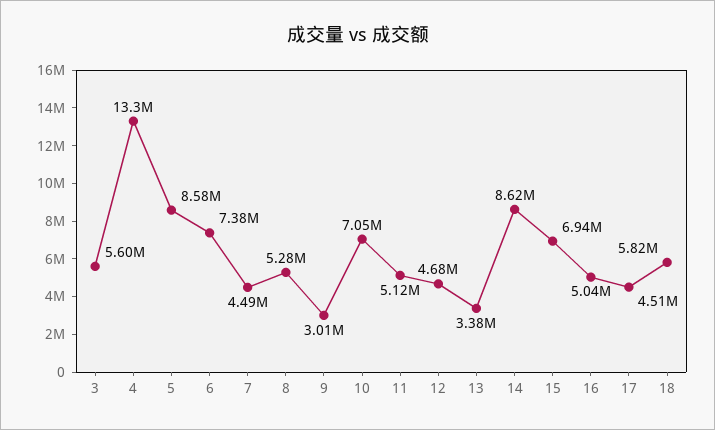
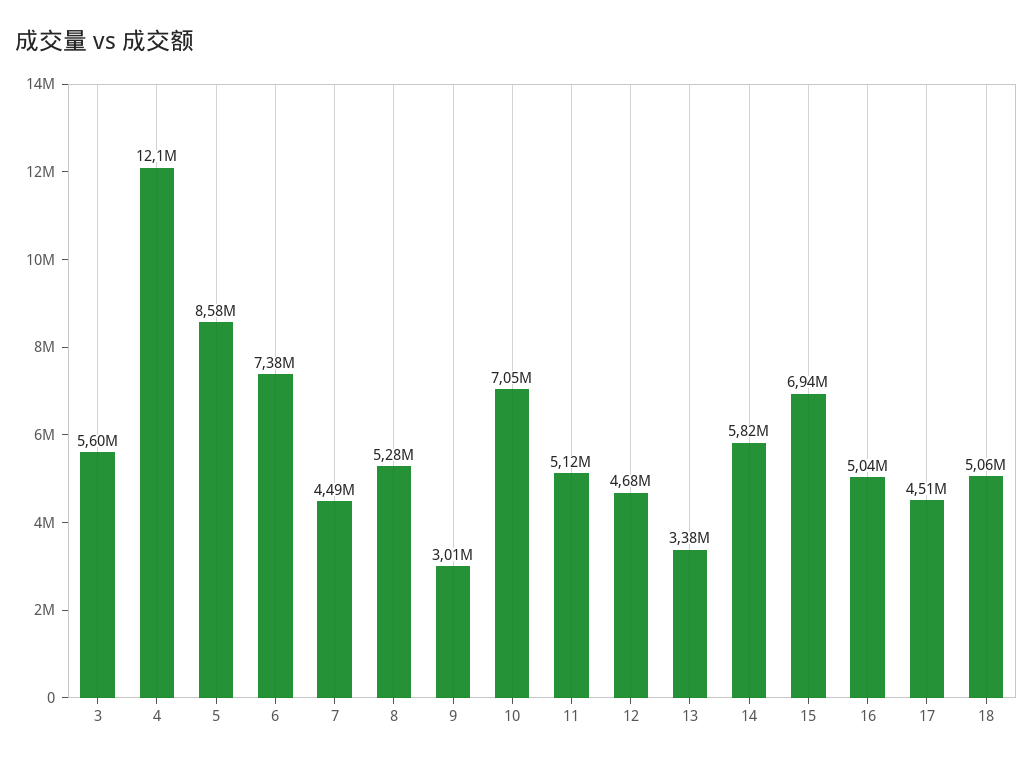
  {
    "3": 5600000,
-   "4": 13300000,
+   "4": 12100000,
    "5": 8580000,
    "6": 7380000,
    "7": 4490000,
    "8": 5280000,
    "9": 3010000,
    "10": 7050000,
    "11": 5120000,
    "12": 4680000,
    "13": 3380000,
-   "14": 8620000,
+   "14": 5820000,
    "15": 6940000,
    "16": 5040000,
    "17": 4510000,
-   "18": 5820000
+   "18": 5060000
  }

